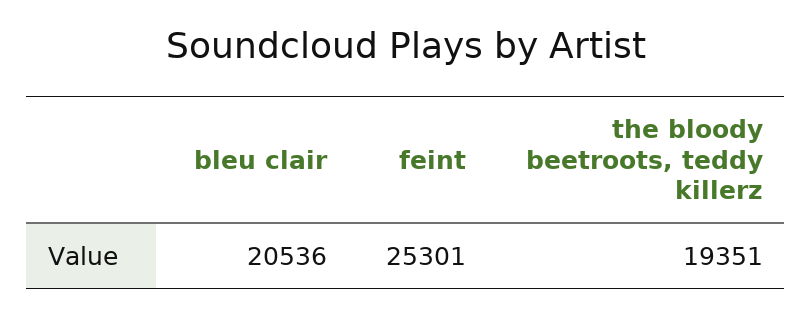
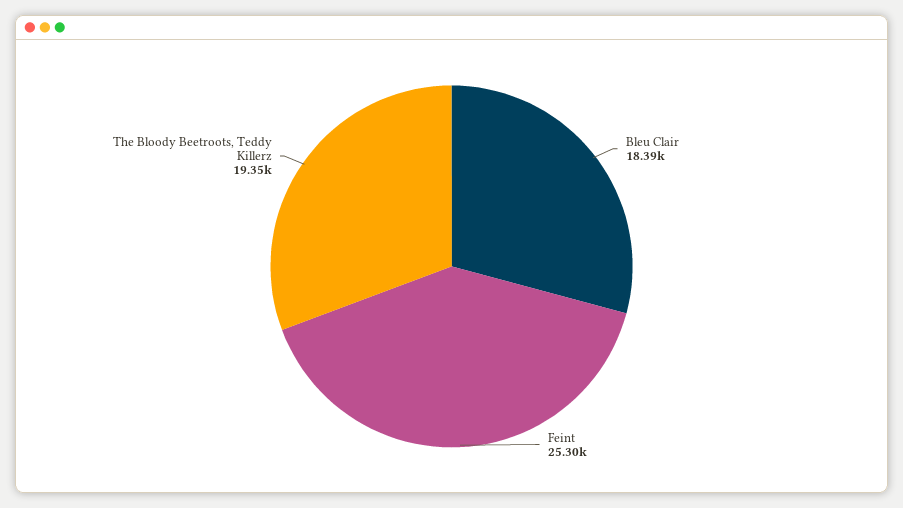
  {
-   "bleu clair": 20536,
+   "bleu clair": 18390,
    "feint": 25301,
    "the bloody beetroots, teddy killerz": 19351
  }

